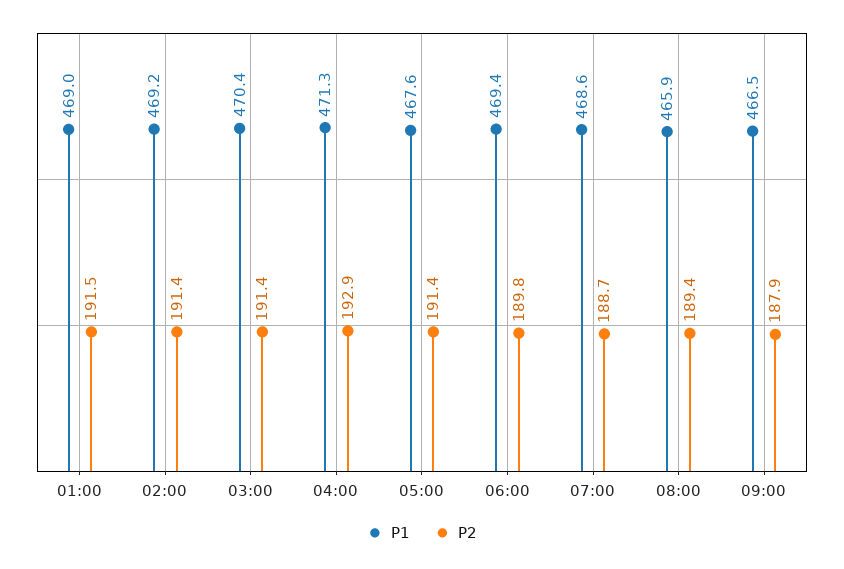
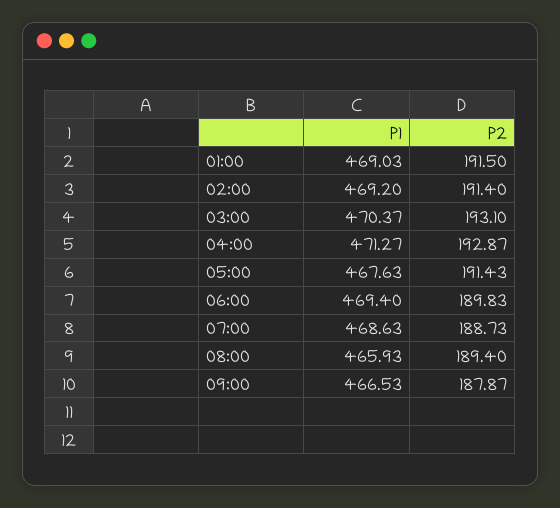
  {
    "P1": {
      "01:00": 469.03,
      "02:00": 469.2,
      "03:00": 470.37,
      "04:00": 471.27,
      "05:00": 467.63,
      "06:00": 469.4,
      "07:00": 468.63,
      "08:00": 465.93,
      "09:00": 466.53
    },
    "P2": {
      "01:00": 191.5,
      "02:00": 191.4,
-     "03:00": 191.4,
+     "03:00": 193.1,
      "04:00": 192.87,
      "05:00": 191.43,
      "06:00": 189.83,
      "07:00": 188.73,
      "08:00": 189.4,
      "09:00": 187.87
    }
  }

